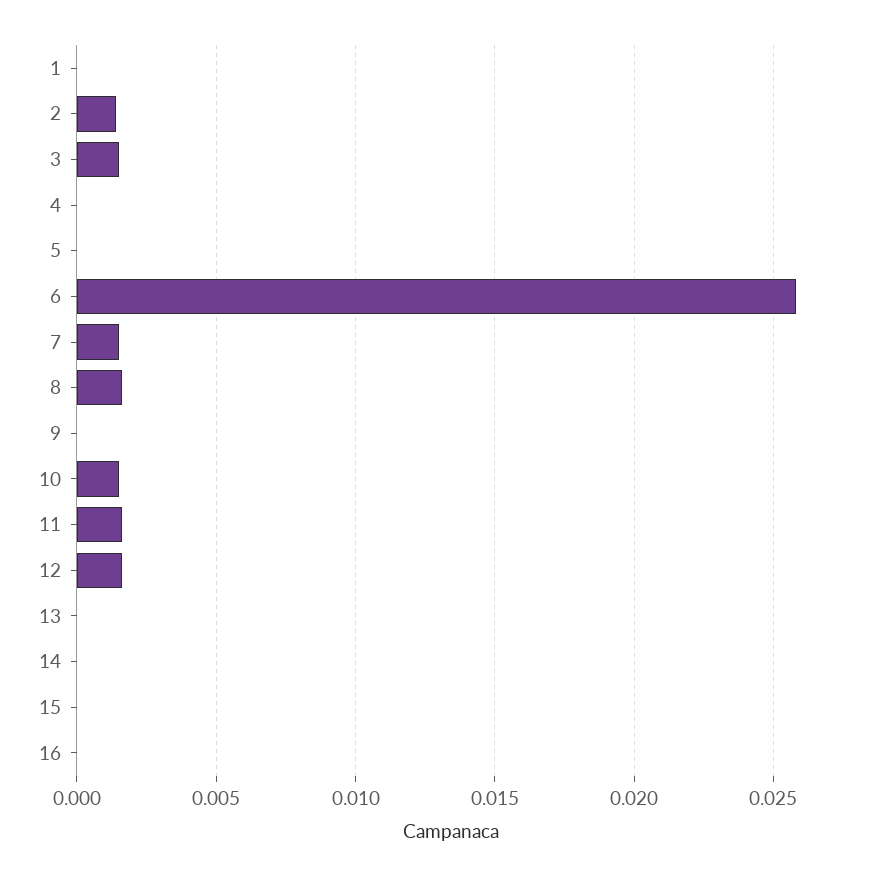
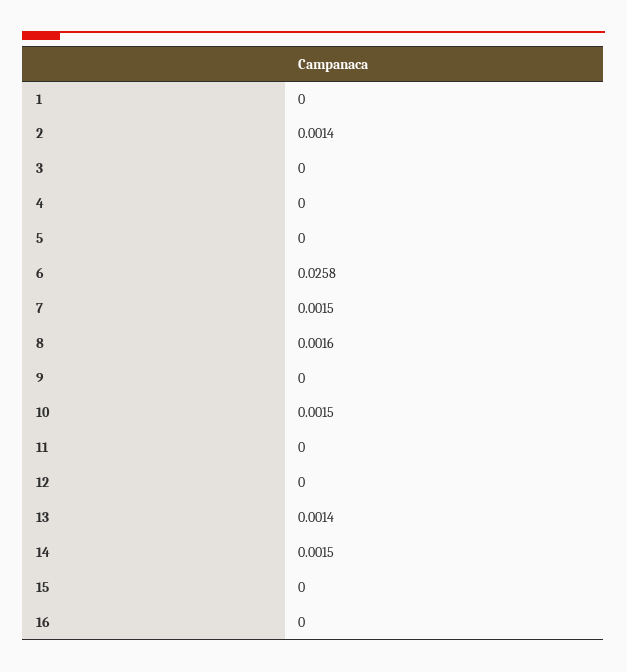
  {
    "1": 0,
    "2": 0.0014,
-   "3": 0.0015,
+   "3": 0,
    "4": 0,
    "5": 0,
    "6": 0.0258,
    "7": 0.0015,
    "8": 0.0016,
    "9": 0,
    "10": 0.0015,
-   "11": 0.0015,
+   "11": 0,
-   "12": 0.0015,
+   "12": 0,
-   "13": 0,
+   "13": 0.0014,
-   "14": 0,
+   "14": 0.0015,
    "15": 0,
    "16": 0
  }

